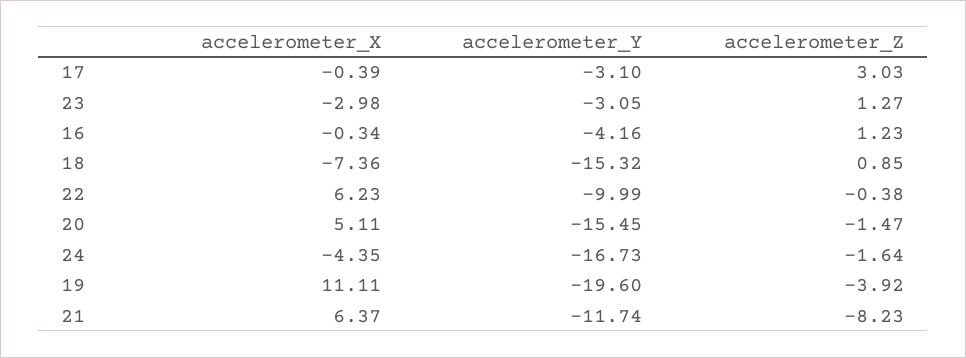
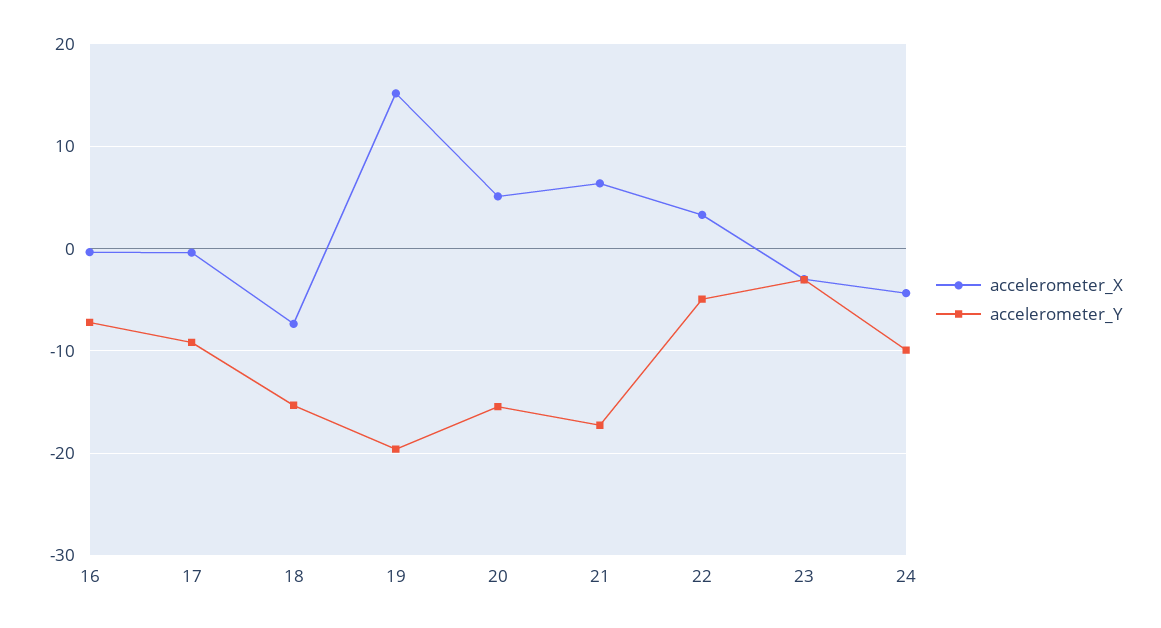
  {
    "accelerometer_X": {
      "17": -0.39,
      "23": -2.98,
      "16": -0.34,
      "18": -7.36,
-     "22": 6.23,
+     "22": 3,
      "20": 5.11,
      "24": -4.35,
-     "19": 11.11,
+     "19": 15,
      "21": 6.37
    },
    "accelerometer_Y": {
-     "17": -3.1,
+     "17": -9,
      "23": -3.05,
-     "16": -4.16,
+     "16": -7,
      "18": -15.32,
-     "22": -9.99,
+     "22": -5,
      "20": -15.45,
-     "24": -16.73,
+     "24": -10,
      "19": -19.6,
-     "21": -11.74
+     "21": -17
-   },
+   }
-   "accelerometer_Z": {
-     "17": 3.03,
-     "23": 1.27,
-     "16": 1.23,
-     "18": 0.85,
-     "22": -0.38,
-     "20": -1.47,
-     "24": -1.64,
-     "19": -3.92,
-     "21": -8.23
-   }
  }

